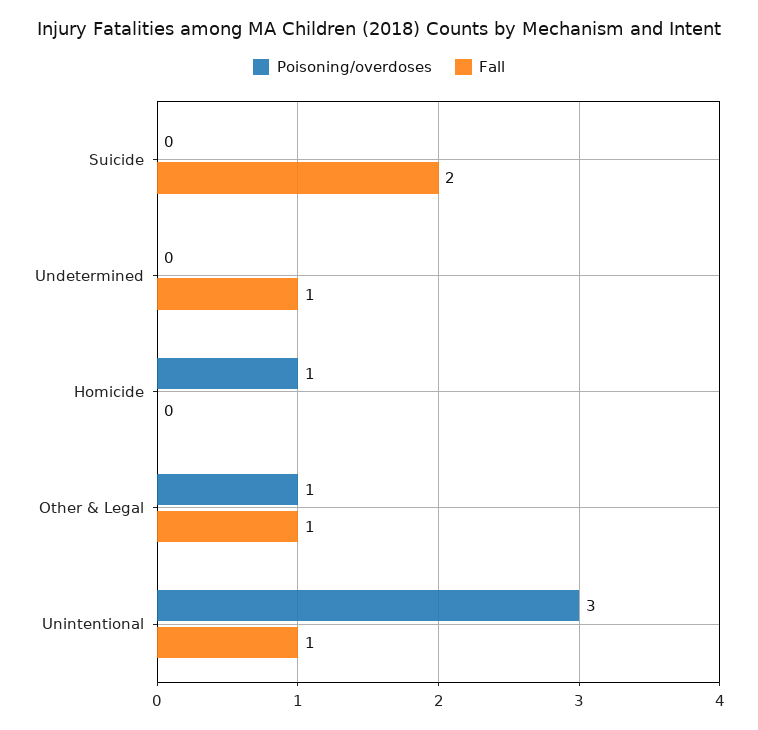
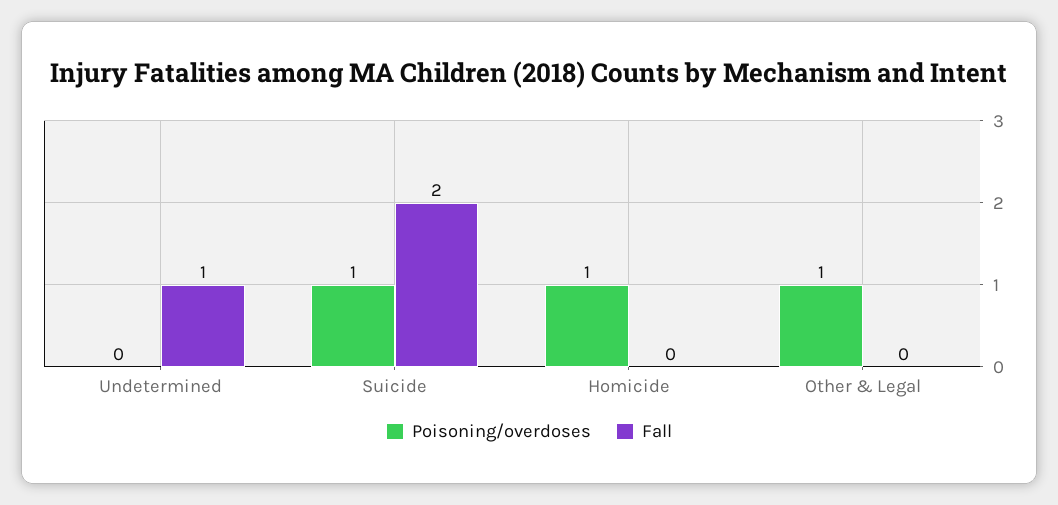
  {
    "Poisoning/overdoses": {
-     "Suicide": 0,
+     "Suicide": 1,
      "Undetermined": 0,
      "Homicide": 1,
-     "Other & Legal": 1,
+     "Other & Legal": 1
-     "Unintentional": 3
    },
    "Fall": {
      "Suicide": 2,
      "Undetermined": 1,
      "Homicide": 0,
-     "Other & Legal": 1,
+     "Other & Legal": 0
-     "Unintentional": 1
    }
  }

